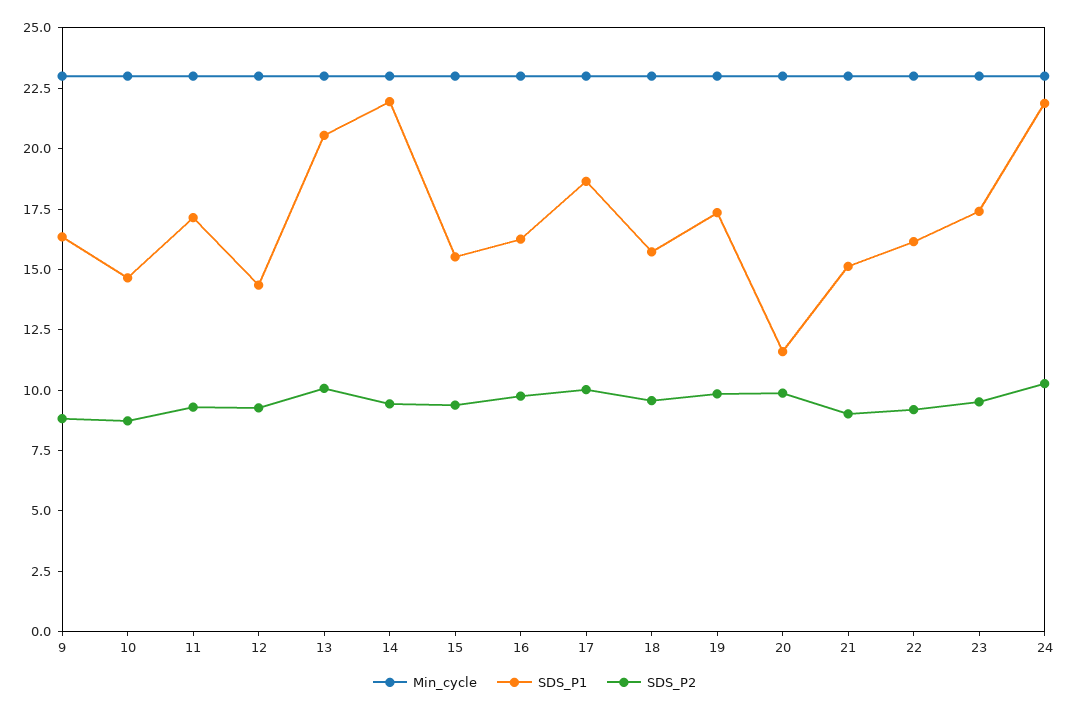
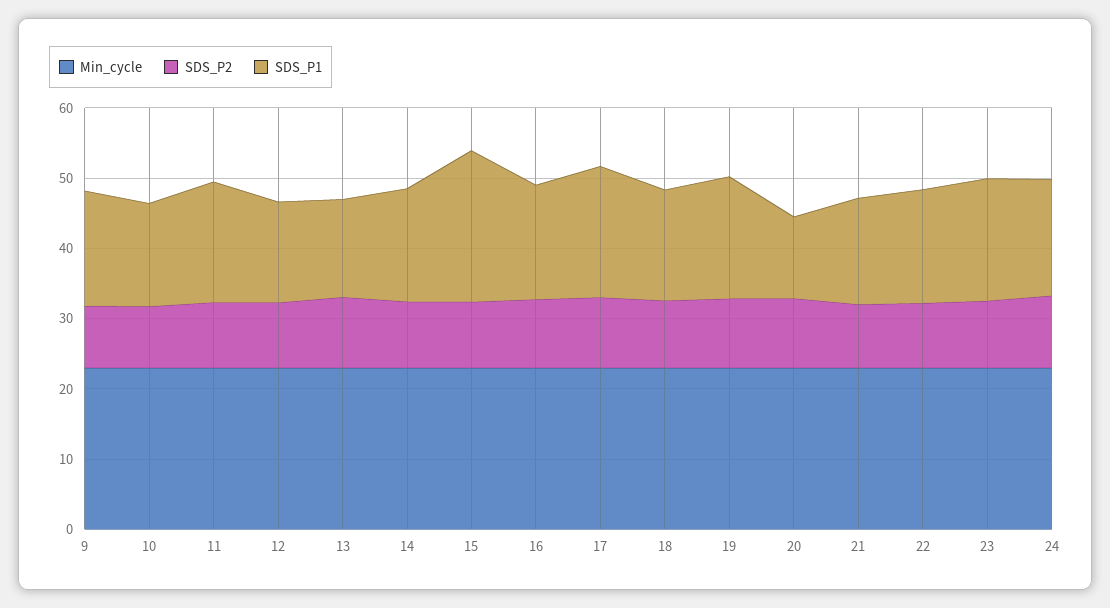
  {
    "Min_cycle": {
      "9": 23,
      "10": 23,
      "11": 23,
      "12": 23,
      "13": 23,
      "14": 23,
      "15": 23,
      "16": 23,
      "17": 23,
      "18": 23,
      "19": 23,
      "20": 23,
      "21": 23,
      "22": 23,
      "23": 23,
      "24": 23
    },
    "SDS_P1": {
      "9": 16.5,
      "10": 14.5,
      "11": 17,
      "12": 14.5,
-     "13": 20.5,
+     "13": 14,
-     "14": 22,
+     "14": 16,
-     "15": 15.5,
+     "15": 22,
      "16": 16.5,
      "17": 18.5,
      "18": 15.5,
      "19": 17.5,
      "20": 11.5,
      "21": 15,
      "22": 16,
      "23": 17.5,
-     "24": 22
+     "24": 16
    },
    "SDS_P2": {
      "9": 9,
      "10": 8.5,
      "11": 9.5,
      "12": 9.5,
      "13": 10,
      "14": 9.5,
      "15": 9.5,
      "16": 10,
      "17": 10,
      "18": 9.5,
      "19": 10,
      "20": 10,
      "21": 9,
      "22": 9,
      "23": 9.5,
      "24": 10.5
    }
  }

